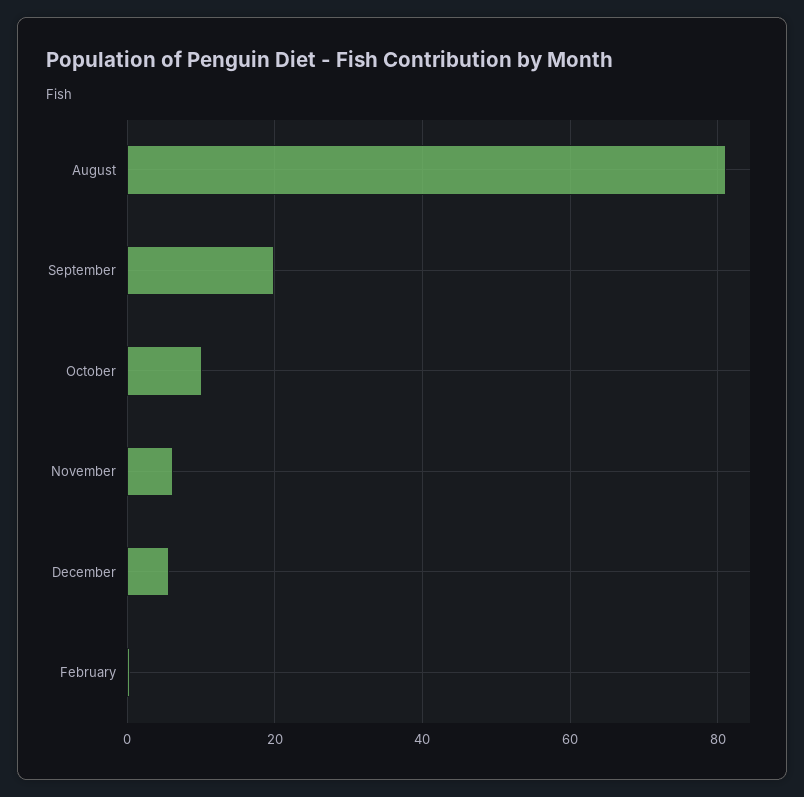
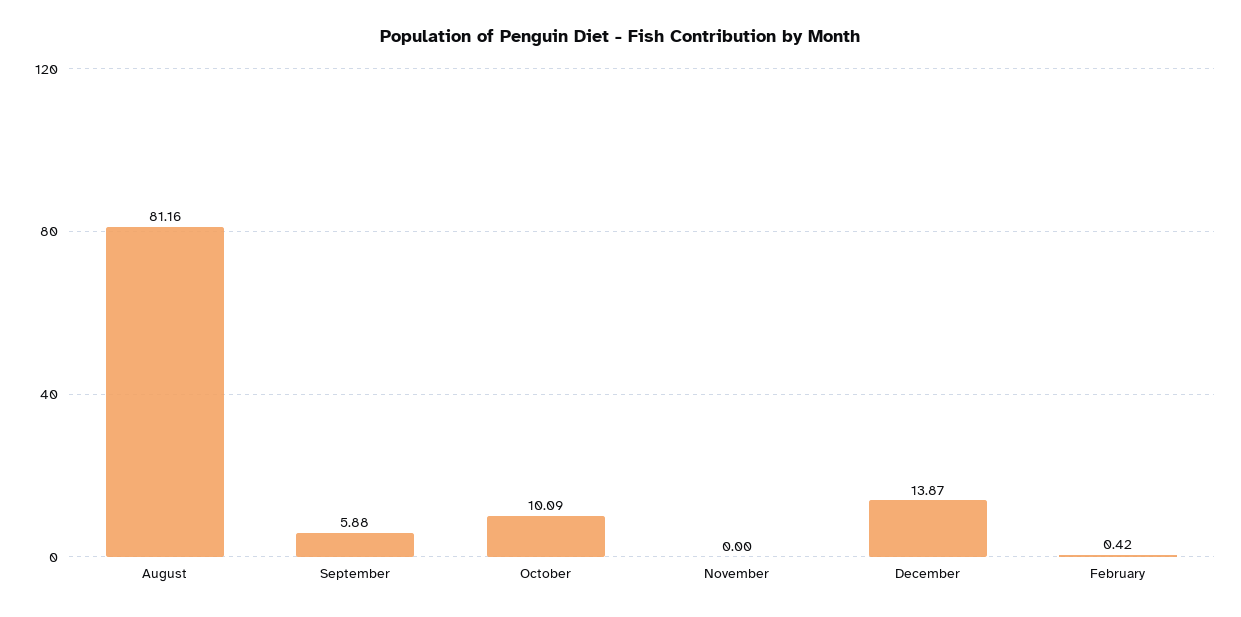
  {
    "August": 81.16,
-   "September": 20,
+   "September": 5.88,
    "October": 10.09,
-   "November": 6,
+   "November": 0,
-   "December": 6,
+   "December": 13.87,
    "February": 0.42
  }

